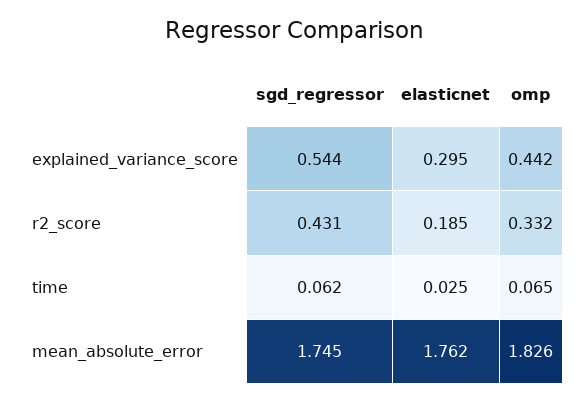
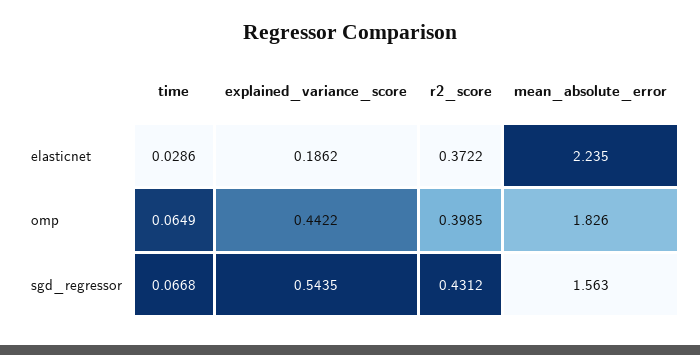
  {
    "sgd_regressor": {
      "explained_variance_score": 0.5435,
      "r2_score": 0.4312,
-     "time": 0.062,
+     "time": 0.0668,
-     "mean_absolute_error": 1.745
+     "mean_absolute_error": 1.563
    },
    "elasticnet": {
-     "explained_variance_score": 0.295,
+     "explained_variance_score": 0.1862,
-     "r2_score": 0.185,
+     "r2_score": 0.3722,
-     "time": 0.025,
+     "time": 0.0286,
-     "mean_absolute_error": 1.762
+     "mean_absolute_error": 2.235
    },
    "omp": {
      "explained_variance_score": 0.4422,
-     "r2_score": 0.332,
+     "r2_score": 0.3985,
      "time": 0.0649,
      "mean_absolute_error": 1.826
    }
  }

